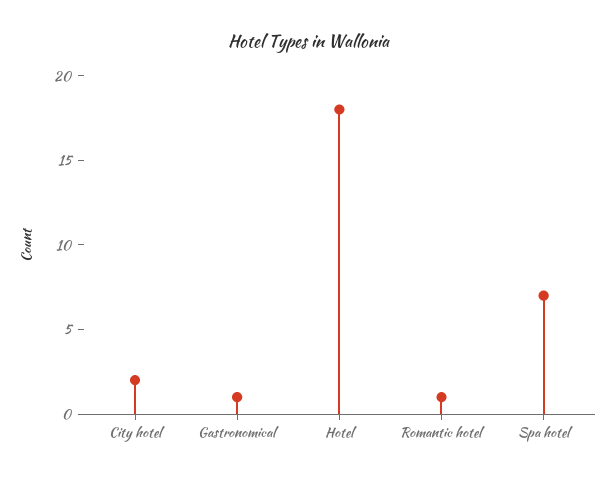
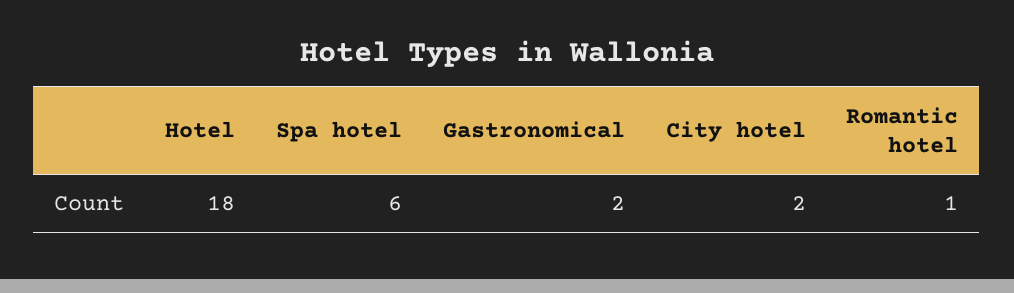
  {
    "City hotel": 2,
-   "Gastronomical": 1,
+   "Gastronomical": 2,
    "Hotel": 18,
    "Romantic hotel": 1,
-   "Spa hotel": 7
+   "Spa hotel": 6
  }

